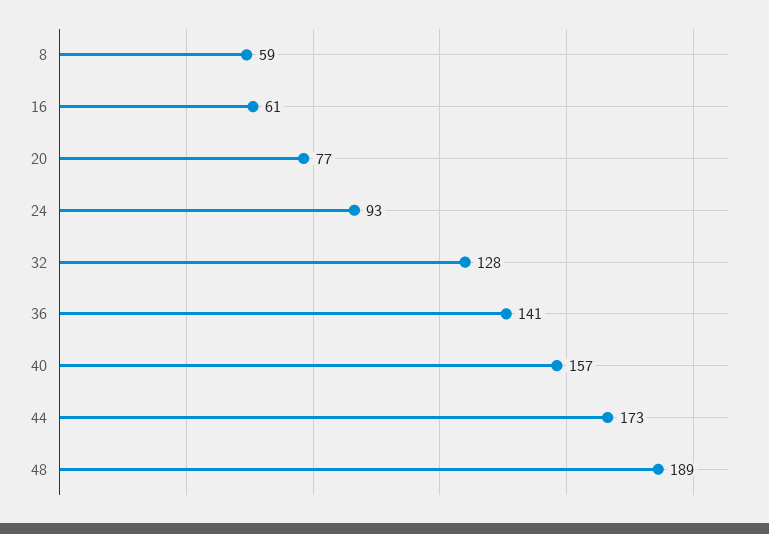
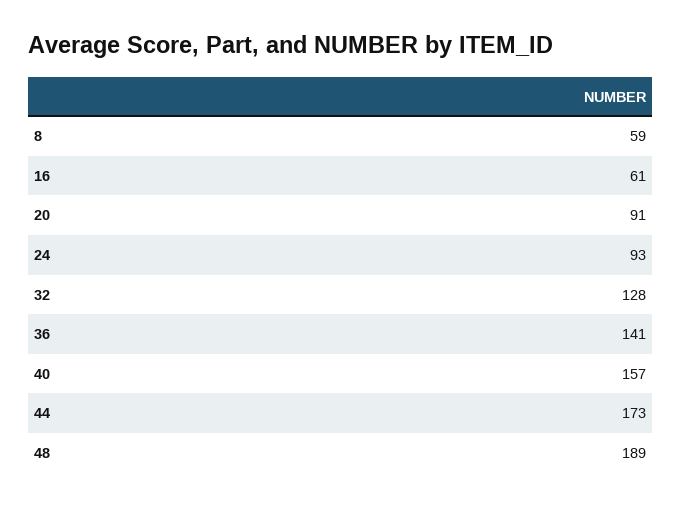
  {
    "8": 59,
    "16": 61,
-   "20": 77,
+   "20": 91,
    "24": 93,
    "32": 128,
    "36": 141,
    "40": 157,
    "44": 173,
    "48": 189
  }

